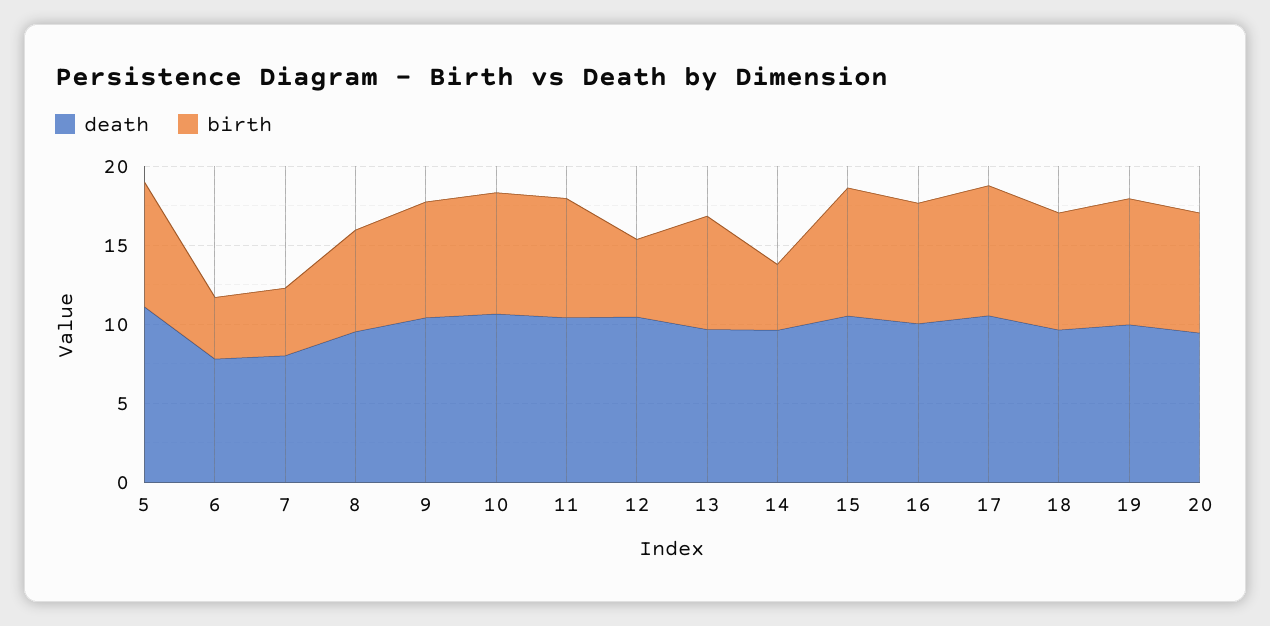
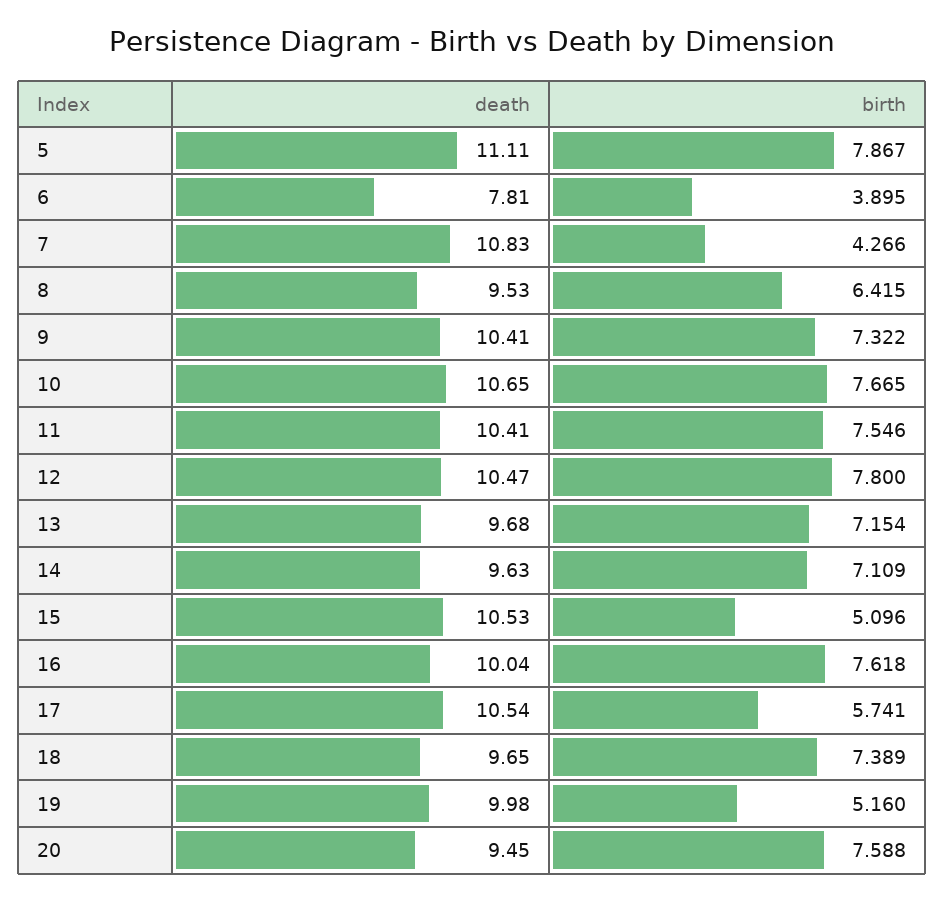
  {
    "death": {
      "5": 11.11,
      "6": 7.81,
-     "7": 8,
+     "7": 10.83,
      "8": 9.53,
      "9": 10.41,
      "10": 10.65,
      "11": 10.41,
      "12": 10.47,
      "13": 9.68,
      "14": 9.63,
      "15": 10.53,
      "16": 10.04,
      "17": 10.54,
      "18": 9.65,
      "19": 9.98,
      "20": 9.45
    },
    "birth": {
      "5": 7.867,
      "6": 3.895,
      "7": 4.266,
      "8": 6.415,
      "9": 7.322,
      "10": 7.665,
      "11": 7.546,
-     "12": 5,
+     "12": 7.8,
      "13": 7.154,
-     "14": 4,
+     "14": 7.109,
-     "15": 8,
+     "15": 5.096,
      "16": 7.618,
-     "17": 8,
+     "17": 5.741,
      "18": 7.389,
-     "19": 8,
+     "19": 5.16,
      "20": 7.588
    }
  }

